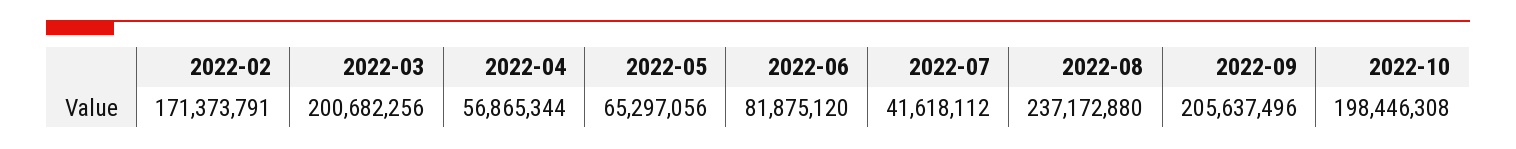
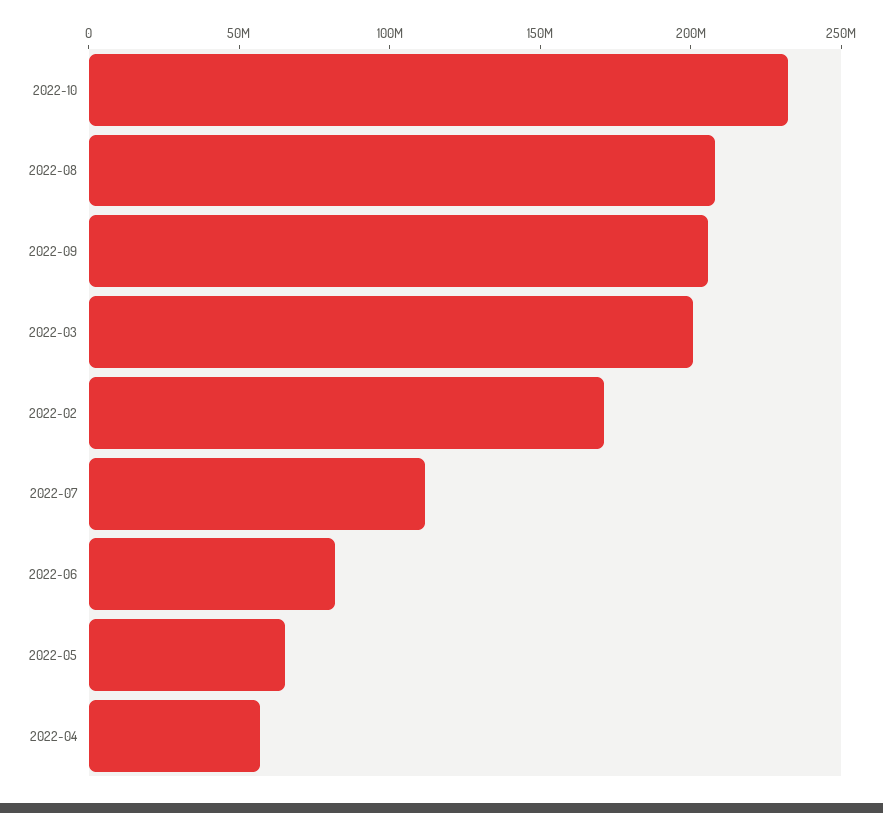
  {
    "2022-02": 171373791,
    "2022-03": 200682256,
    "2022-04": 56865344,
    "2022-05": 65297056,
    "2022-06": 81875120,
-   "2022-07": 41618112,
+   "2022-07": 110000000,
-   "2022-08": 237172880,
+   "2022-08": 210000000,
    "2022-09": 205637496,
-   "2022-10": 198446308
+   "2022-10": 230000000
  }

